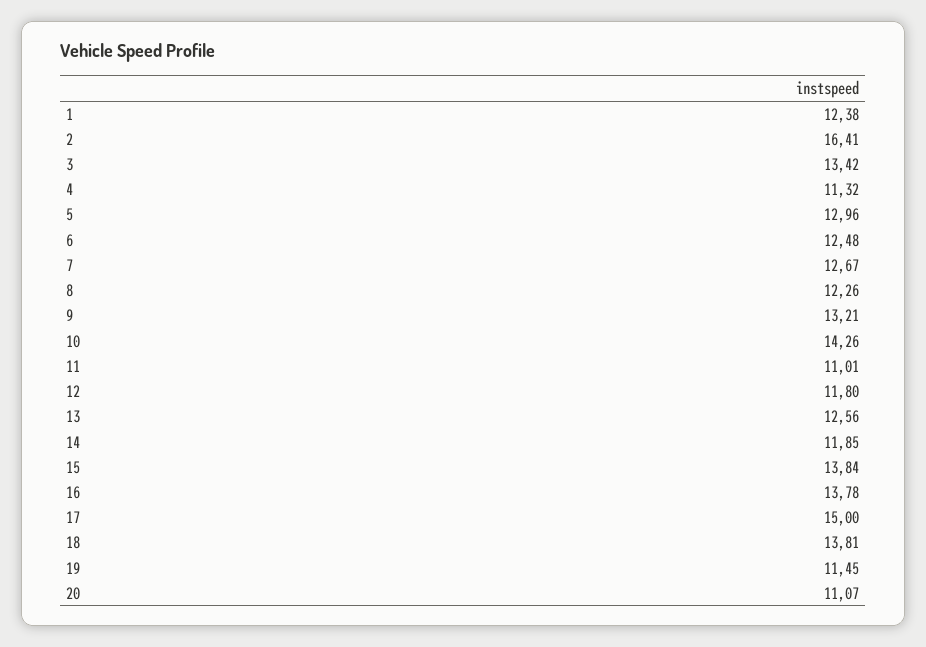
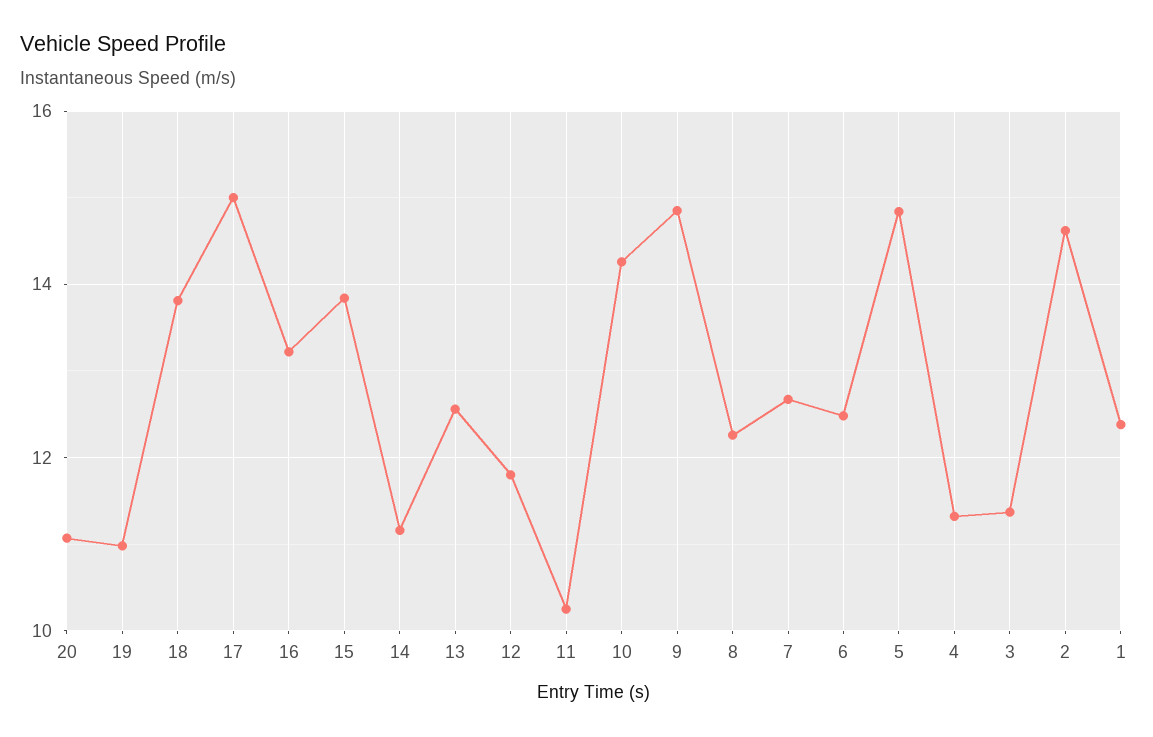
  {
    "1": 12.38,
-   "2": 16.41,
+   "2": 14.6,
-   "3": 13.42,
+   "3": 11.4,
    "4": 11.32,
-   "5": 12.96,
+   "5": 14.8,
    "6": 12.48,
    "7": 12.67,
    "8": 12.26,
-   "9": 13.21,
+   "9": 14.8,
    "10": 14.26,
-   "11": 11.01,
+   "11": 10.2,
    "12": 11.8,
    "13": 12.56,
-   "14": 11.85,
+   "14": 11.2,
    "15": 13.84,
-   "16": 13.78,
+   "16": 13.2,
    "17": 15,
    "18": 13.81,
-   "19": 11.45,
+   "19": 11,
    "20": 11.07
  }

